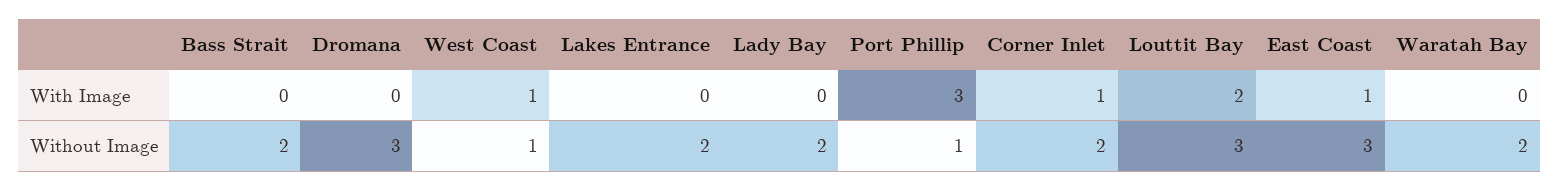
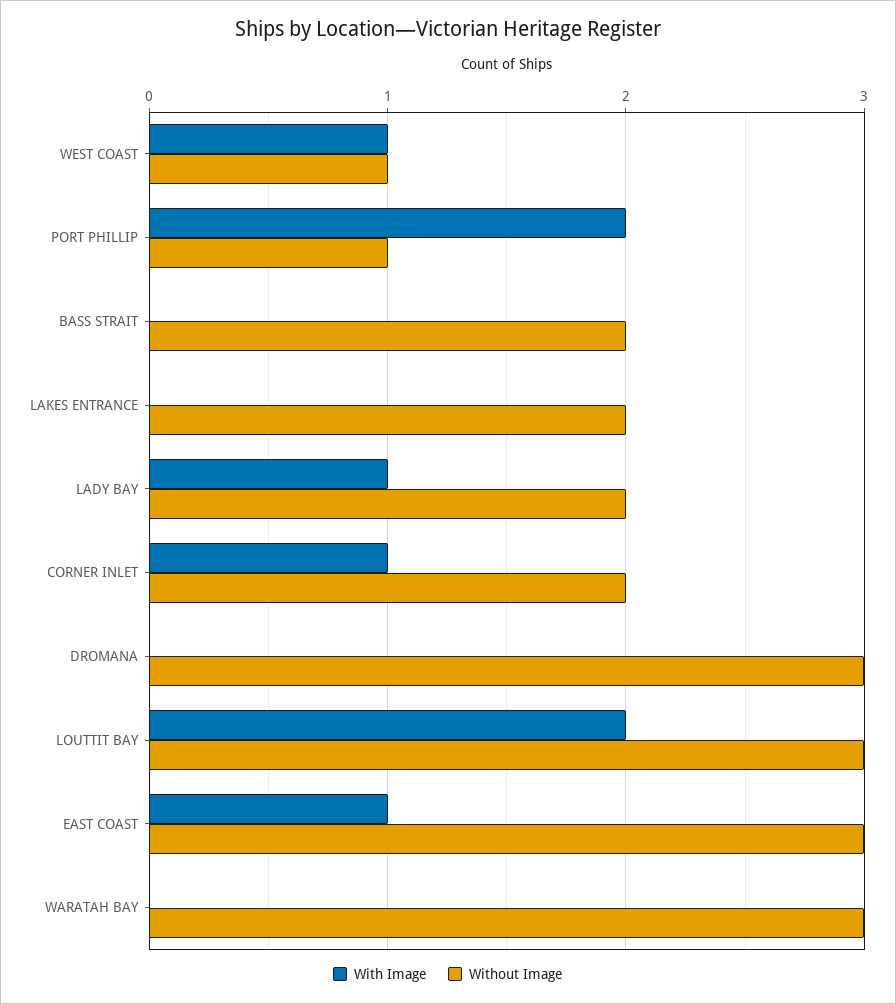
  {
    "With Image": {
      "Bass Strait": 0,
      "Dromana": 0,
      "West Coast": 1,
      "Lakes Entrance": 0,
-     "Lady Bay": 0,
+     "Lady Bay": 1,
-     "Port Phillip": 3,
+     "Port Phillip": 2,
      "Corner Inlet": 1,
      "Louttit Bay": 2,
      "East Coast": 1,
      "Waratah Bay": 0
    },
    "Without Image": {
      "Bass Strait": 2,
      "Dromana": 3,
      "West Coast": 1,
      "Lakes Entrance": 2,
      "Lady Bay": 2,
      "Port Phillip": 1,
      "Corner Inlet": 2,
      "Louttit Bay": 3,
      "East Coast": 3,
-     "Waratah Bay": 2
+     "Waratah Bay": 3
    }
  }

